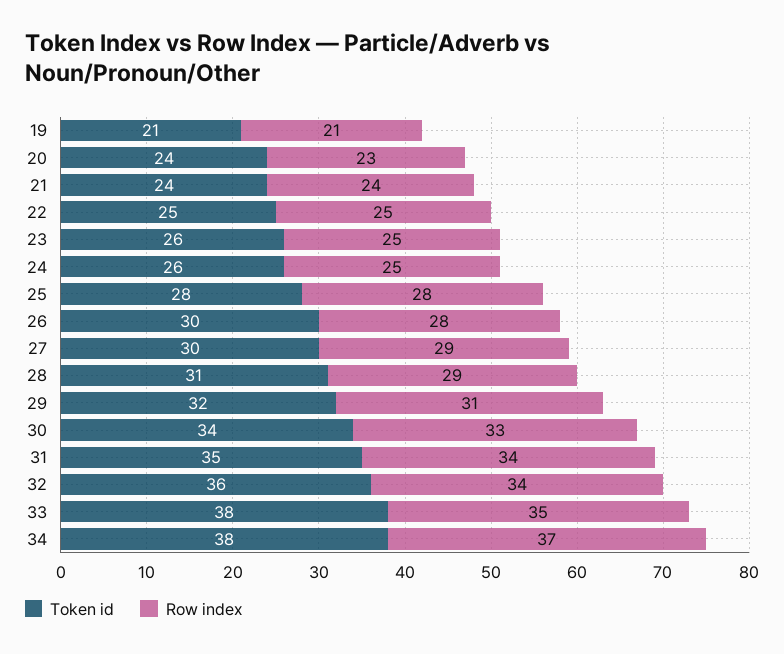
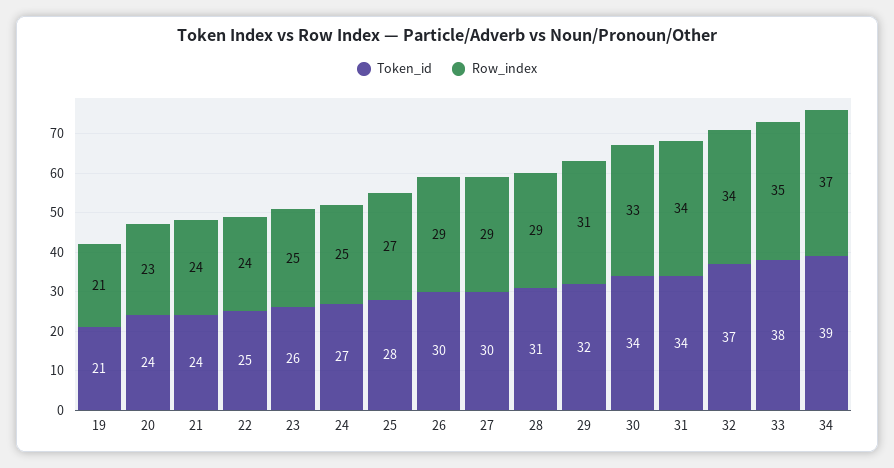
  {
    "Token id": {
      "19": 21,
      "20": 24,
      "21": 24,
      "22": 25,
      "23": 26,
-     "24": 26,
+     "24": 27,
      "25": 28,
      "26": 30,
      "27": 30,
      "28": 31,
      "29": 32,
      "30": 34,
-     "31": 35,
+     "31": 34,
-     "32": 36,
+     "32": 37,
      "33": 38,
-     "34": 38
+     "34": 39
    },
    "Row index": {
      "19": 21,
      "20": 23,
      "21": 24,
-     "22": 25,
+     "22": 24,
      "23": 25,
      "24": 25,
-     "25": 28,
+     "25": 27,
-     "26": 28,
+     "26": 29,
      "27": 29,
      "28": 29,
      "29": 31,
      "30": 33,
      "31": 34,
      "32": 34,
      "33": 35,
      "34": 37
    }
  }

